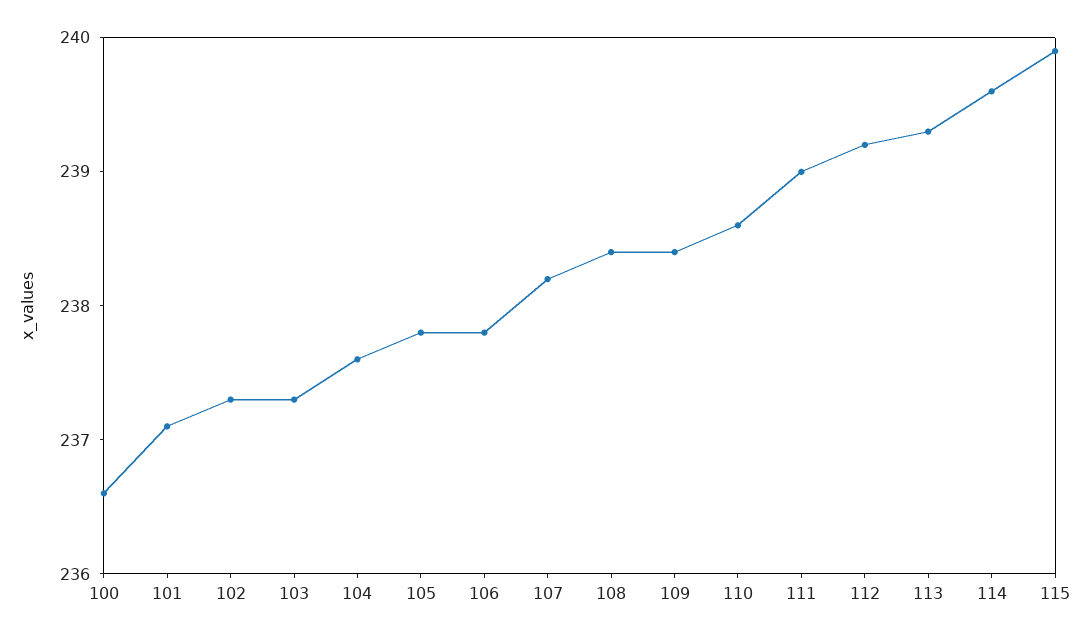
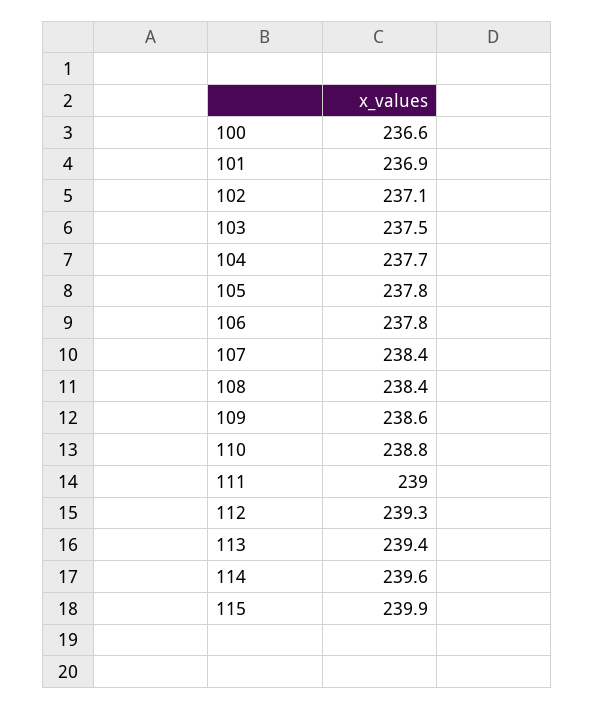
  {
    "100": 236.6,
-   "101": 237.1,
+   "101": 236.9,
-   "102": 237.3,
+   "102": 237.1,
-   "103": 237.3,
+   "103": 237.5,
-   "104": 237.6,
+   "104": 237.7,
    "105": 237.8,
    "106": 237.8,
-   "107": 238.2,
+   "107": 238.4,
    "108": 238.4,
-   "109": 238.4,
+   "109": 238.6,
-   "110": 238.6,
+   "110": 238.8,
    "111": 239,
-   "112": 239.2,
+   "112": 239.3,
-   "113": 239.3,
+   "113": 239.4,
    "114": 239.6,
    "115": 239.9
  }

